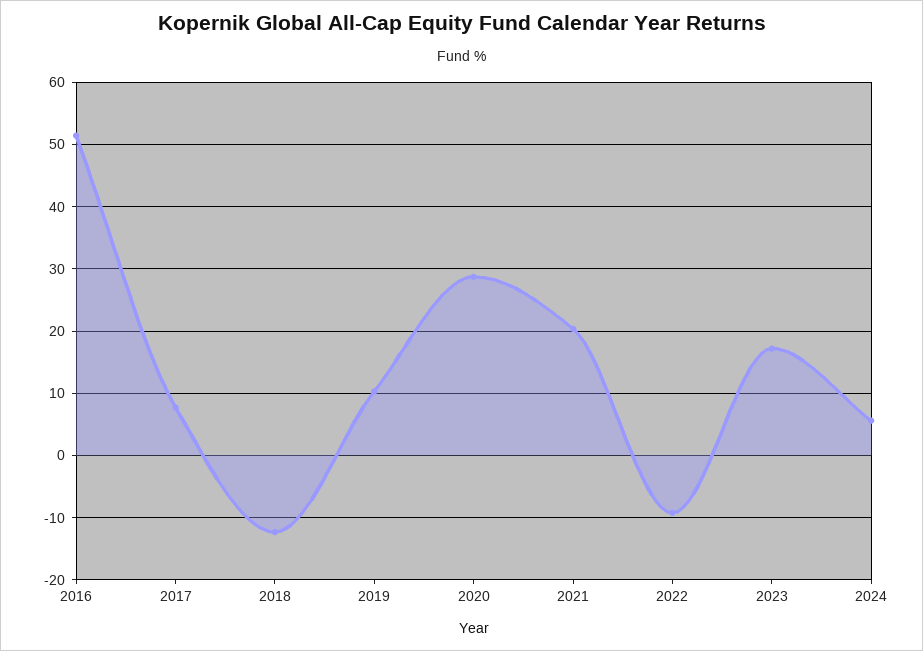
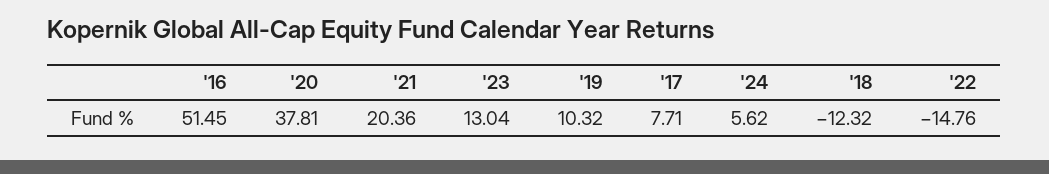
  {
    "2016": 51.45,
    "2017": 7.71,
    "2018": -12.32,
    "2019": 10.32,
-   "2020": 29,
+   "2020": 37.81,
    "2021": 20.36,
-   "2022": -9,
+   "2022": -14.76,
-   "2023": 17,
+   "2023": 13.04,
    "2024": 5.62
  }

